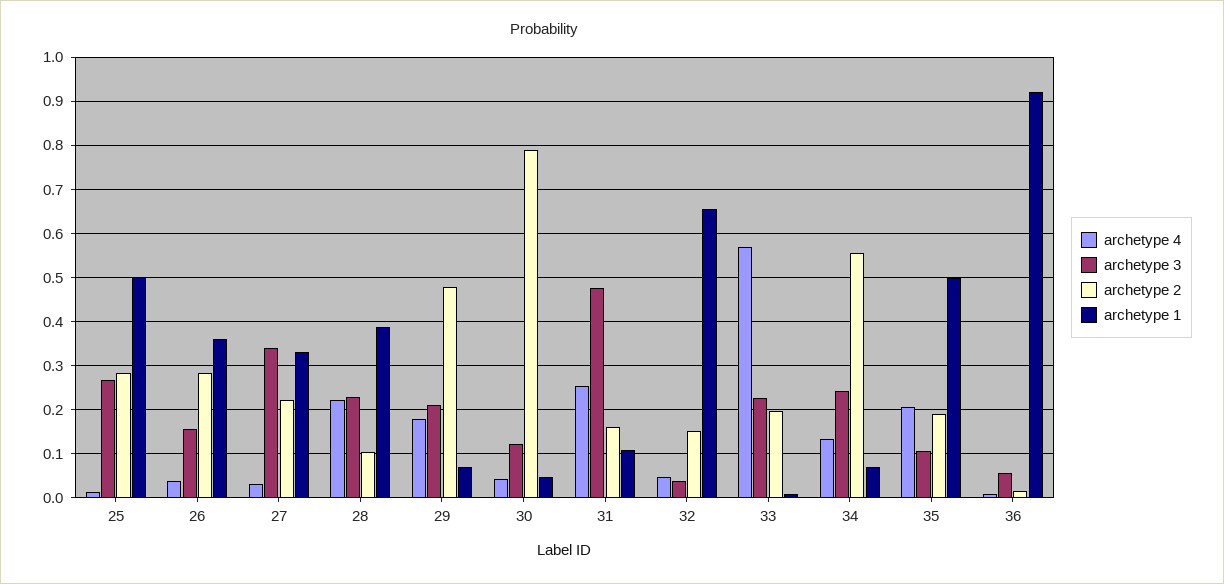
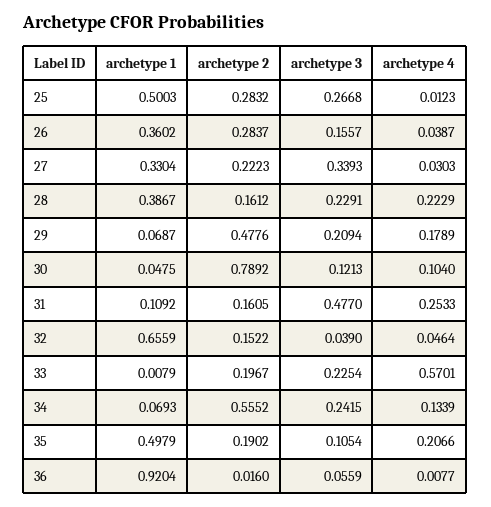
  {
    "archetype 4": {
      "25": 0.0123,
      "26": 0.0387,
      "27": 0.0303,
      "28": 0.2229,
      "29": 0.1789,
-     "30": 0.04,
+     "30": 0.104,
      "31": 0.2533,
      "32": 0.0464,
      "33": 0.5701,
      "34": 0.1339,
      "35": 0.2066,
      "36": 0.0077
    },
    "archetype 3": {
      "25": 0.2668,
      "26": 0.1557,
      "27": 0.3393,
      "28": 0.2291,
      "29": 0.2094,
      "30": 0.1213,
      "31": 0.477,
      "32": 0.039,
      "33": 0.2254,
      "34": 0.2415,
      "35": 0.1054,
      "36": 0.0559
    },
    "archetype 2": {
      "25": 0.2832,
      "26": 0.2837,
      "27": 0.2223,
-     "28": 0.1,
+     "28": 0.1612,
      "29": 0.4776,
      "30": 0.7892,
      "31": 0.1605,
      "32": 0.1522,
      "33": 0.1967,
      "34": 0.5552,
      "35": 0.1902,
      "36": 0.016
    },
    "archetype 1": {
      "25": 0.5003,
      "26": 0.3602,
      "27": 0.3304,
      "28": 0.3867,
      "29": 0.0687,
      "30": 0.0475,
      "31": 0.1092,
      "32": 0.6559,
      "33": 0.0079,
      "34": 0.0693,
      "35": 0.4979,
      "36": 0.9204
    }
  }

